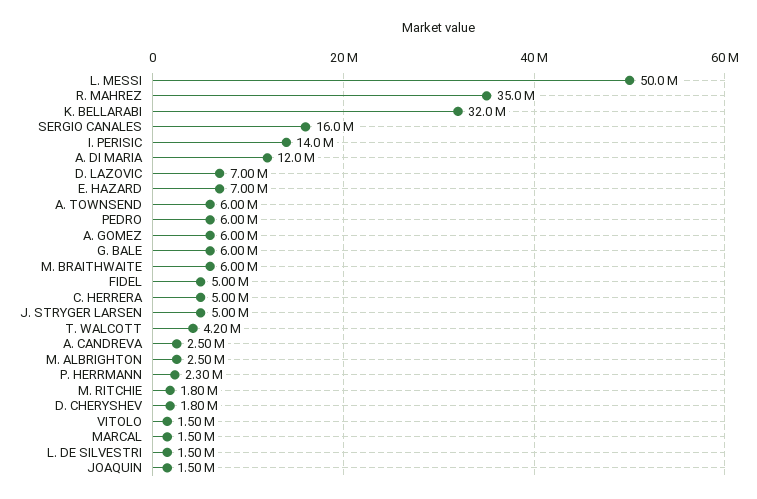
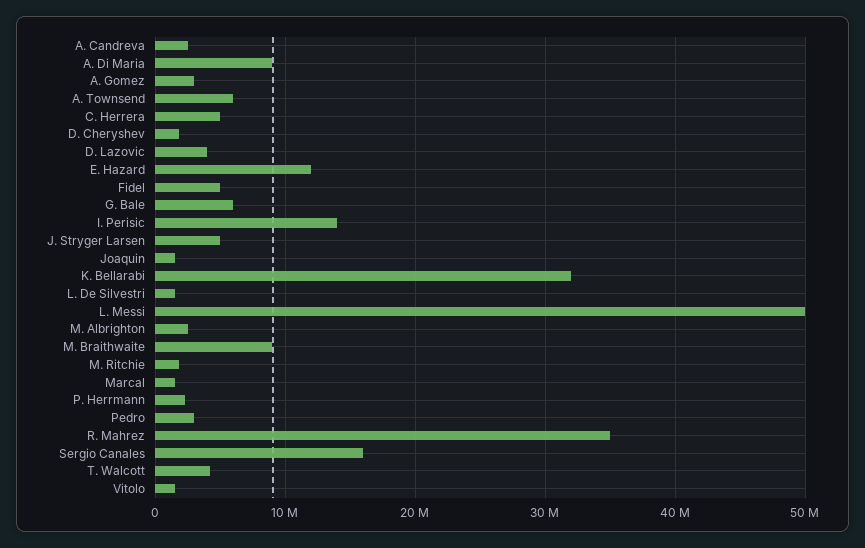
  {
    "L. MESSI": 50000000,
    "R. MAHREZ": 35000000,
    "K. BELLARABI": 32000000,
    "SERGIO CANALES": 16000000,
    "I. PERISIC": 14000000,
-   "A. DI MARIA": 12000000,
+   "A. DI MARIA": 9000000,
-   "D. LAZOVIC": 7000000,
+   "D. LAZOVIC": 4000000,
-   "E. HAZARD": 7000000,
+   "E. HAZARD": 12000000,
    "A. TOWNSEND": 6000000,
-   "PEDRO": 6000000,
+   "PEDRO": 3000000,
-   "A. GOMEZ": 6000000,
+   "A. GOMEZ": 3000000,
    "G. BALE": 6000000,
-   "M. BRAITHWAITE": 6000000,
+   "M. BRAITHWAITE": 9000000,
    "FIDEL": 5000000,
    "C. HERRERA": 5000000,
    "J. STRYGER LARSEN": 5000000,
    "T. WALCOTT": 4200000,
    "A. CANDREVA": 2500000,
    "M. ALBRIGHTON": 2500000,
    "P. HERRMANN": 2300000,
    "M. RITCHIE": 1800000,
    "D. CHERYSHEV": 1800000,
    "VITOLO": 1500000,
    "MARCAL": 1500000,
    "L. DE SILVESTRI": 1500000,
    "JOAQUIN": 1500000
  }

